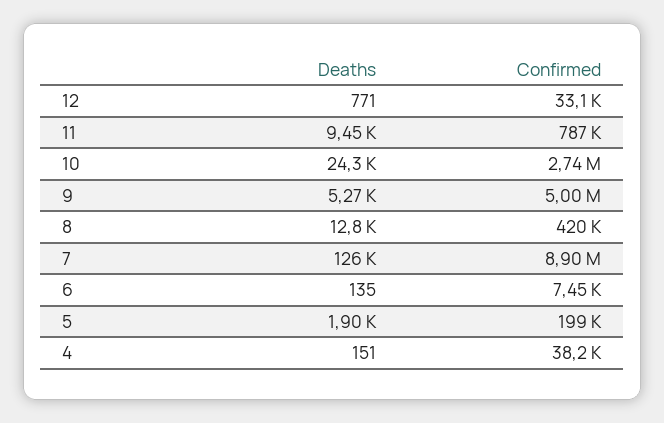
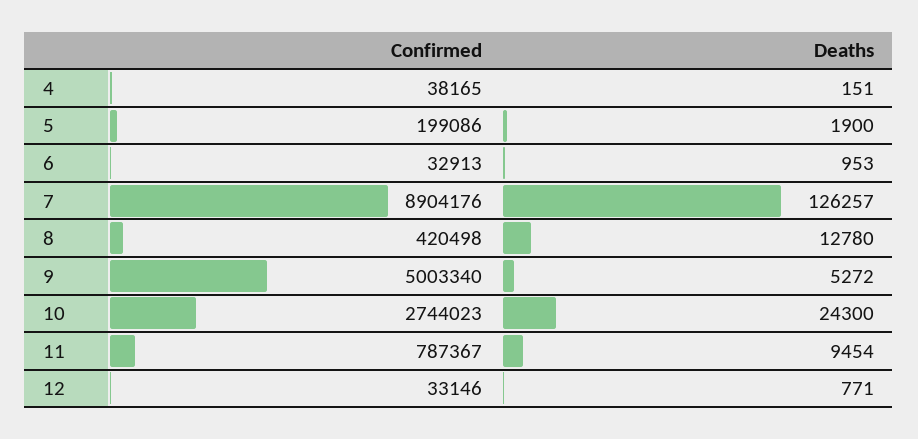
  {
    "Deaths": {
      "12": 771,
      "11": 9454,
      "10": 24300,
      "9": 5272,
      "8": 12780,
      "7": 126257,
-     "6": 135,
+     "6": 953,
      "5": 1900,
      "4": 151
    },
    "Confirmed": {
      "12": 33146,
      "11": 787367,
      "10": 2744023,
      "9": 5003340,
      "8": 420498,
      "7": 8904176,
-     "6": 7450,
+     "6": 32913,
      "5": 199086,
      "4": 38165
    }
  }

